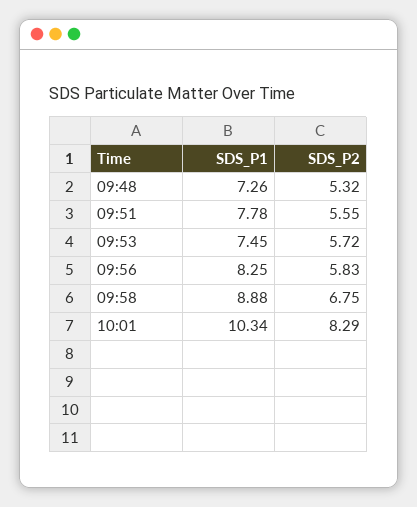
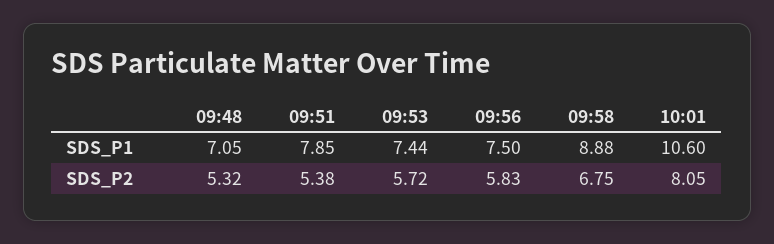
  {
    "SDS_P1": {
-     "09:48": 7.26,
+     "09:48": 7.05,
-     "09:51": 7.78,
+     "09:51": 7.85,
-     "09:53": 7.45,
+     "09:53": 7.44,
-     "09:56": 8.25,
+     "09:56": 7.5,
      "09:58": 8.88,
-     "10:01": 10.34
+     "10:01": 10.6
    },
    "SDS_P2": {
      "09:48": 5.32,
-     "09:51": 5.55,
+     "09:51": 5.38,
      "09:53": 5.72,
      "09:56": 5.83,
      "09:58": 6.75,
-     "10:01": 8.29
+     "10:01": 8.05
    }
  }

